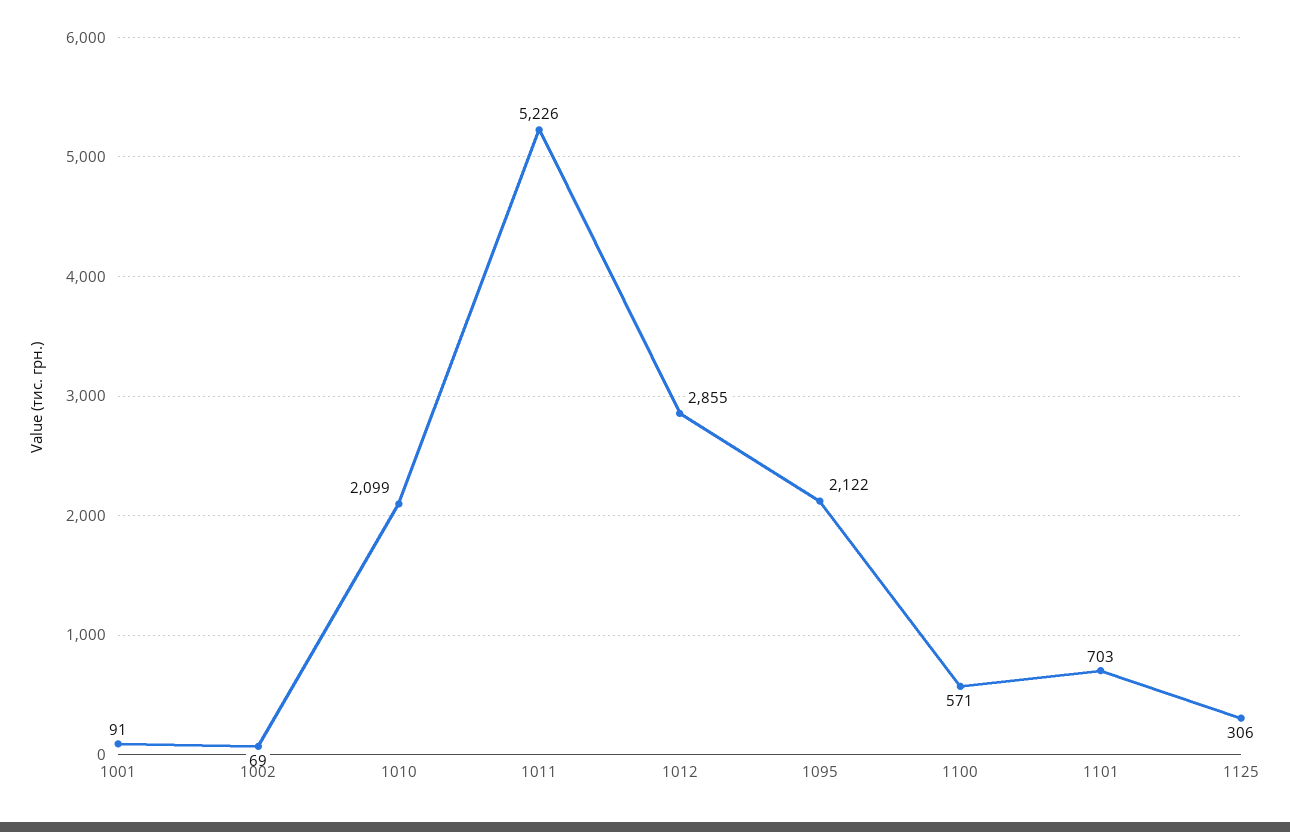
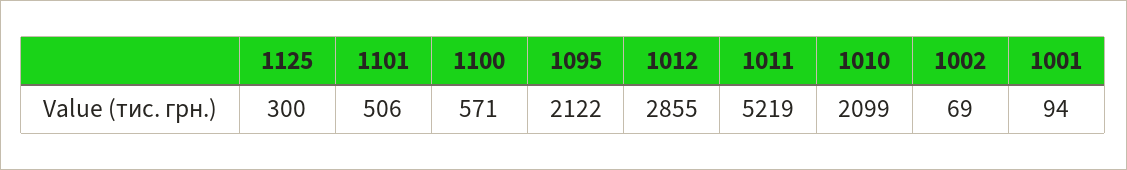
  {
-   "1001": 91,
+   "1001": 94,
    "1002": 69,
    "1010": 2099,
-   "1011": 5226,
+   "1011": 5219,
    "1012": 2855,
    "1095": 2122,
    "1100": 571,
-   "1101": 703,
+   "1101": 506,
-   "1125": 306
+   "1125": 300
  }

